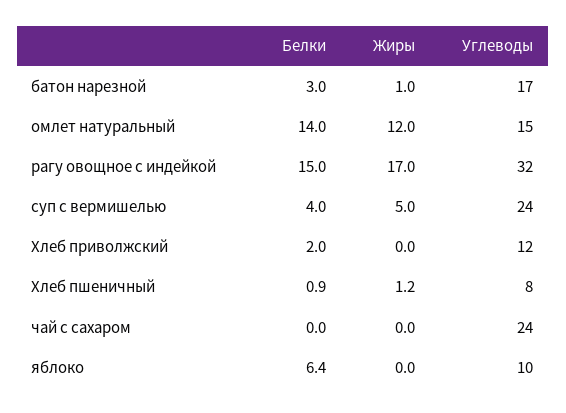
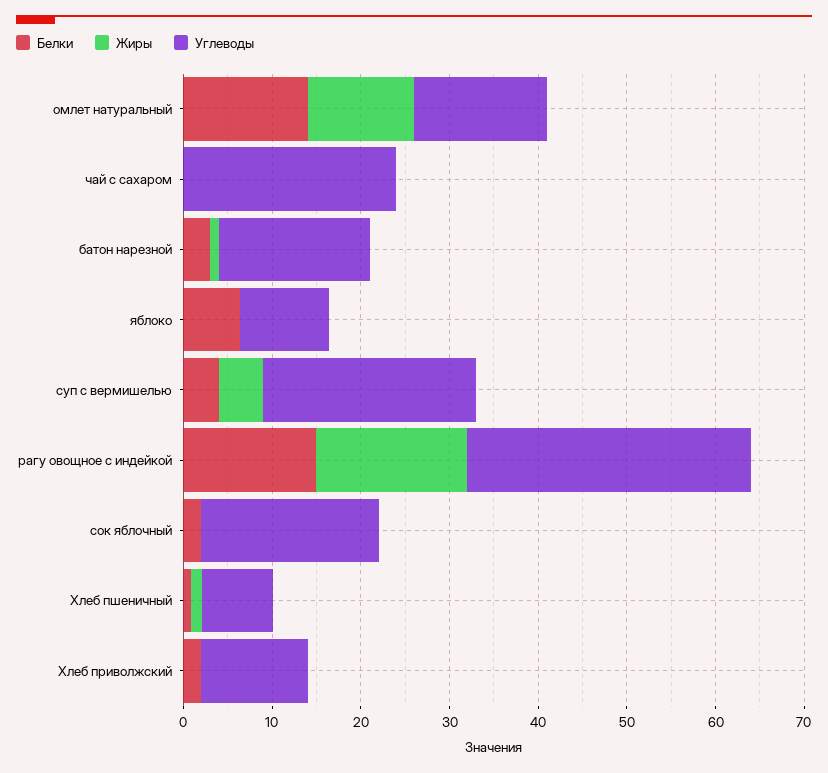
  {
    "Белки": {
      "батон нарезной": 3,
      "омлет натуральный": 14,
      "рагу овощное с индейкой": 15,
      "суп с вермишелью": 4,
      "Хлеб приволжский": 2,
      "Хлеб пшеничный": 0.9,
      "чай с сахаром": 0,
-     "яблоко": 6.4
+     "яблоко": 6.4,
+     "сок яблочный": 2
    },
    "Жиры": {
      "батон нарезной": 1,
      "омлет натуральный": 12,
      "рагу овощное с индейкой": 17,
      "суп с вермишелью": 5,
      "Хлеб приволжский": 0,
      "Хлеб пшеничный": 1.2,
      "чай с сахаром": 0,
-     "яблоко": 0
+     "яблоко": 0,
+     "сок яблочный": 0
    },
    "Углеводы": {
      "батон нарезной": 17,
      "омлет натуральный": 15,
      "рагу овощное с индейкой": 32,
      "суп с вермишелью": 24,
      "Хлеб приволжский": 12,
      "Хлеб пшеничный": 8,
      "чай с сахаром": 24,
-     "яблоко": 10
+     "яблоко": 10,
+     "сок яблочный": 20
    }
  }

